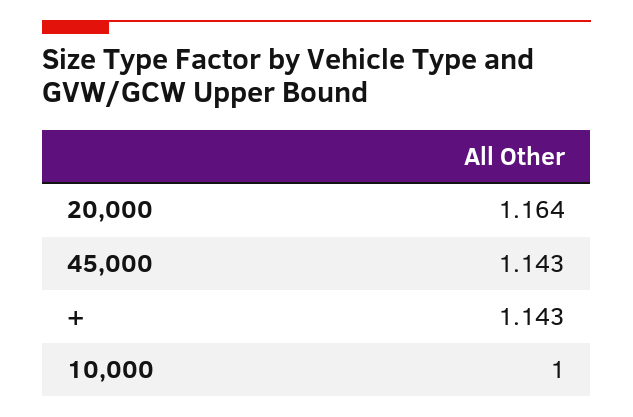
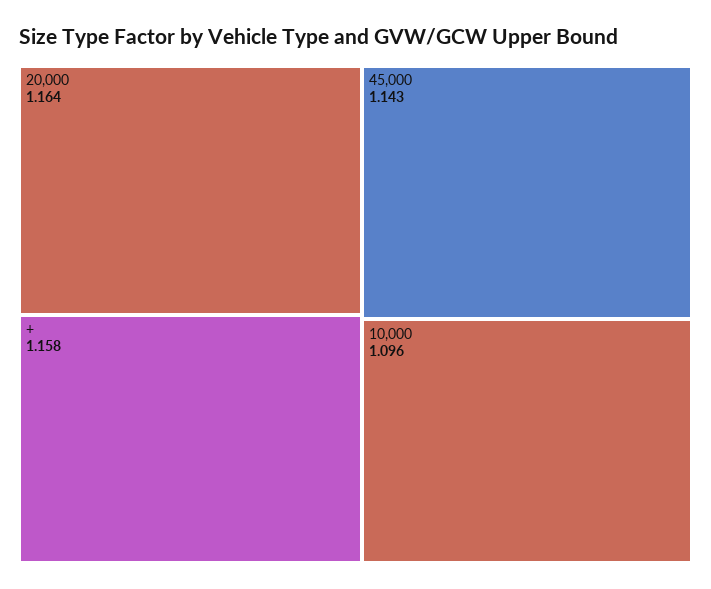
  {
    "20,000": 1.164,
    "45,000": 1.143,
-   "+": 1.143,
+   "+": 1.158,
-   "10,000": 1
+   "10,000": 1.096
  }

